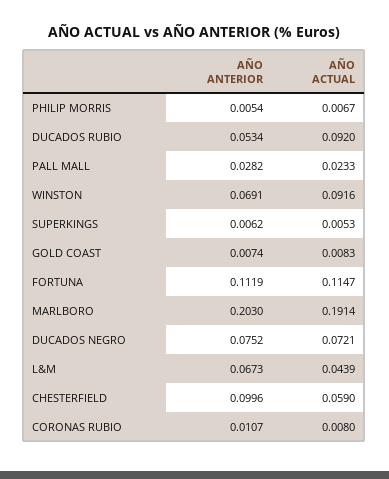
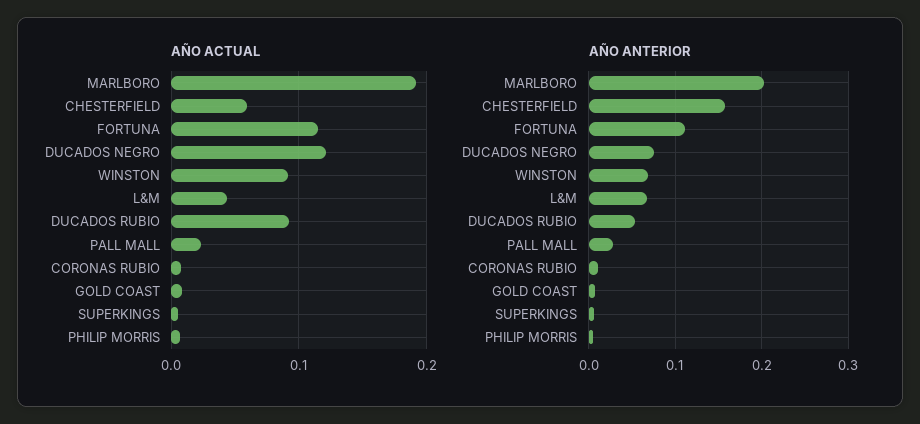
  {
    "AÑO ANTERIOR": {
      "PHILIP MORRIS": 0.0054,
      "DUCADOS RUBIO": 0.0534,
      "PALL MALL": 0.0282,
      "WINSTON": 0.0691,
      "SUPERKINGS": 0.0062,
      "GOLD COAST": 0.0074,
      "FORTUNA": 0.1119,
      "MARLBORO": 0.203,
      "DUCADOS NEGRO": 0.0752,
      "L&M": 0.0673,
-     "CHESTERFIELD": 0.0996,
+     "CHESTERFIELD": 0.16,
      "CORONAS RUBIO": 0.0107
    },
    "AÑO ACTUAL": {
      "PHILIP MORRIS": 0.0067,
      "DUCADOS RUBIO": 0.092,
      "PALL MALL": 0.0233,
      "WINSTON": 0.0916,
      "SUPERKINGS": 0.0053,
      "GOLD COAST": 0.0083,
      "FORTUNA": 0.1147,
      "MARLBORO": 0.1914,
-     "DUCADOS NEGRO": 0.0721,
+     "DUCADOS NEGRO": 0.12,
      "L&M": 0.0439,
      "CHESTERFIELD": 0.059,
      "CORONAS RUBIO": 0.008
    }
  }

